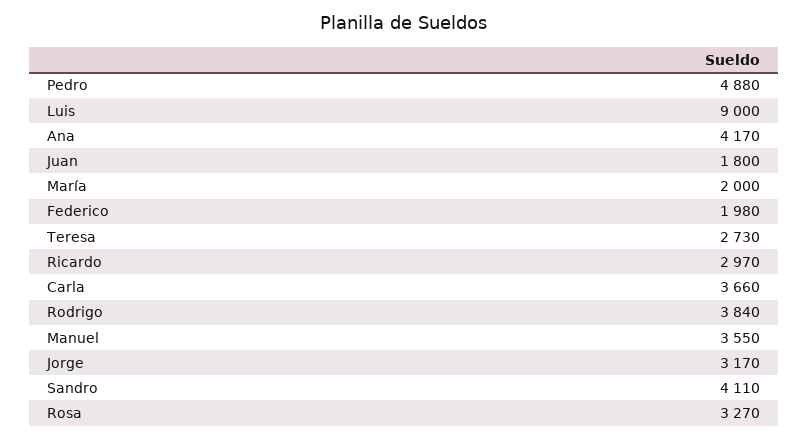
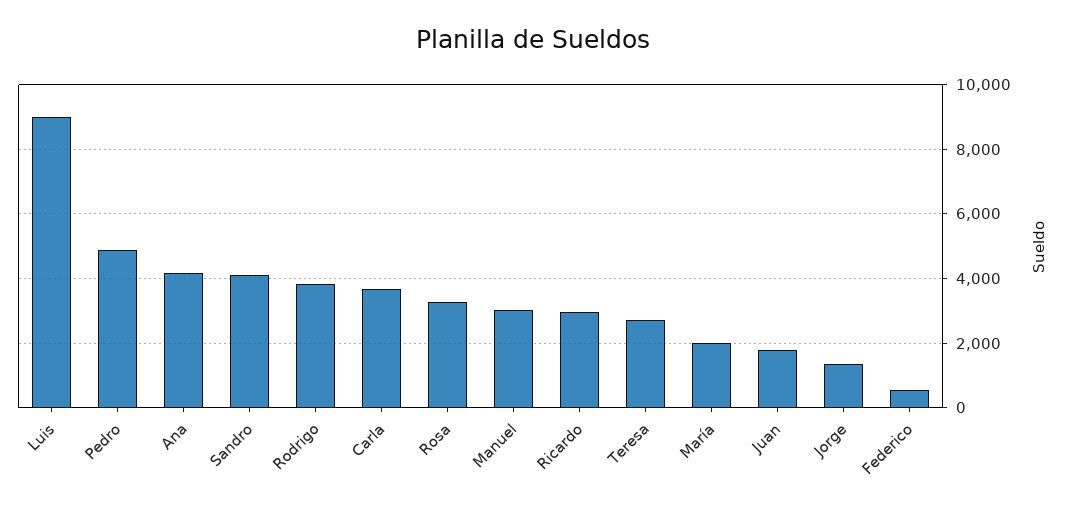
  {
    "Pedro": 4880,
    "Luis": 9000,
    "Ana": 4170,
    "Juan": 1800,
    "María": 2000,
-   "Federico": 1980,
+   "Federico": 600,
    "Teresa": 2730,
    "Ricardo": 2970,
    "Carla": 3660,
    "Rodrigo": 3840,
-   "Manuel": 3550,
+   "Manuel": 3000,
-   "Jorge": 3170,
+   "Jorge": 1400,
    "Sandro": 4110,
    "Rosa": 3270
  }

